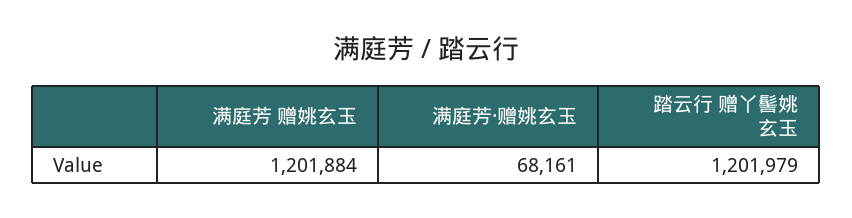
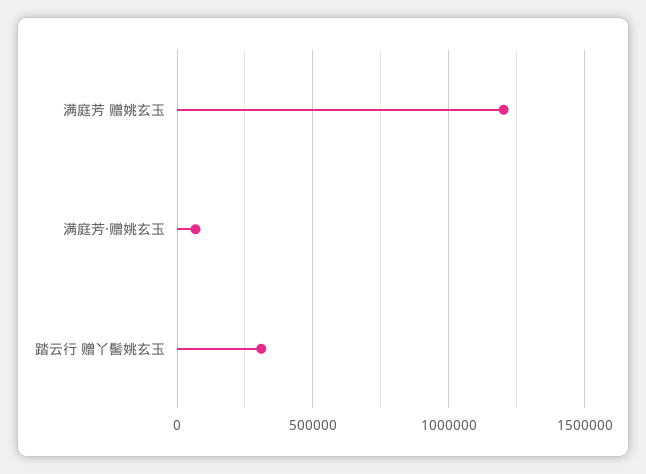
  {
    "满庭芳 赠姚玄玉": 1201884,
    "满庭芳·赠姚玄玉": 68161,
-   "踏云行 赠丫髻姚玄玉": 1201979
+   "踏云行 赠丫髻姚玄玉": 300000
  }

